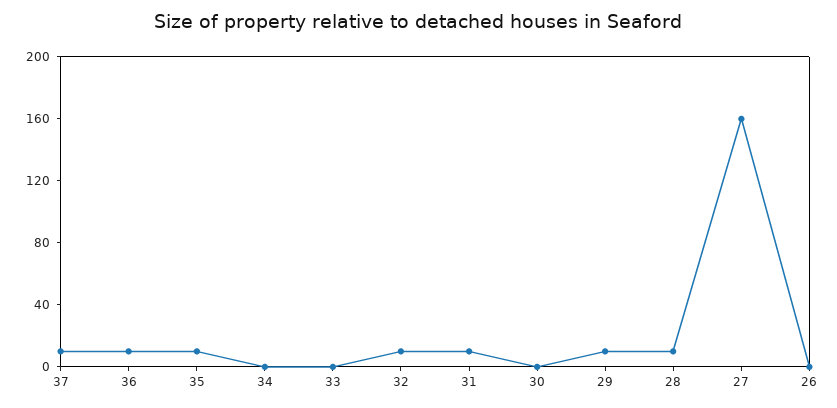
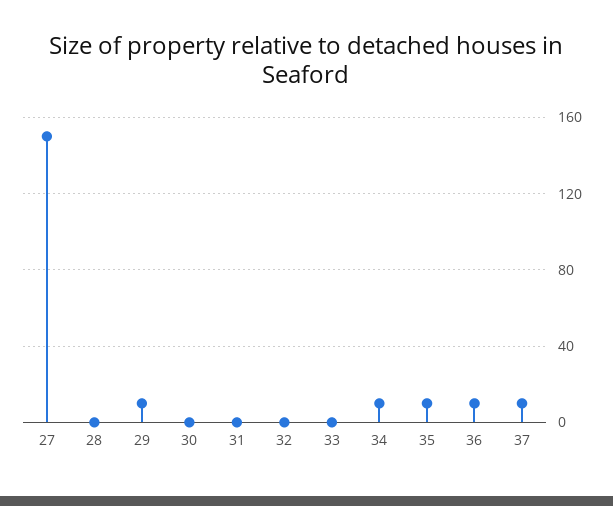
  {
    "37": 10,
    "36": 10,
    "35": 10,
-   "34": 0,
+   "34": 10,
    "33": 0,
-   "32": 10,
+   "32": 0,
-   "31": 10,
+   "31": 0,
    "30": 0,
    "29": 10,
-   "28": 10,
+   "28": 0,
-   "27": 160,
+   "27": 150
-   "26": 0
  }

